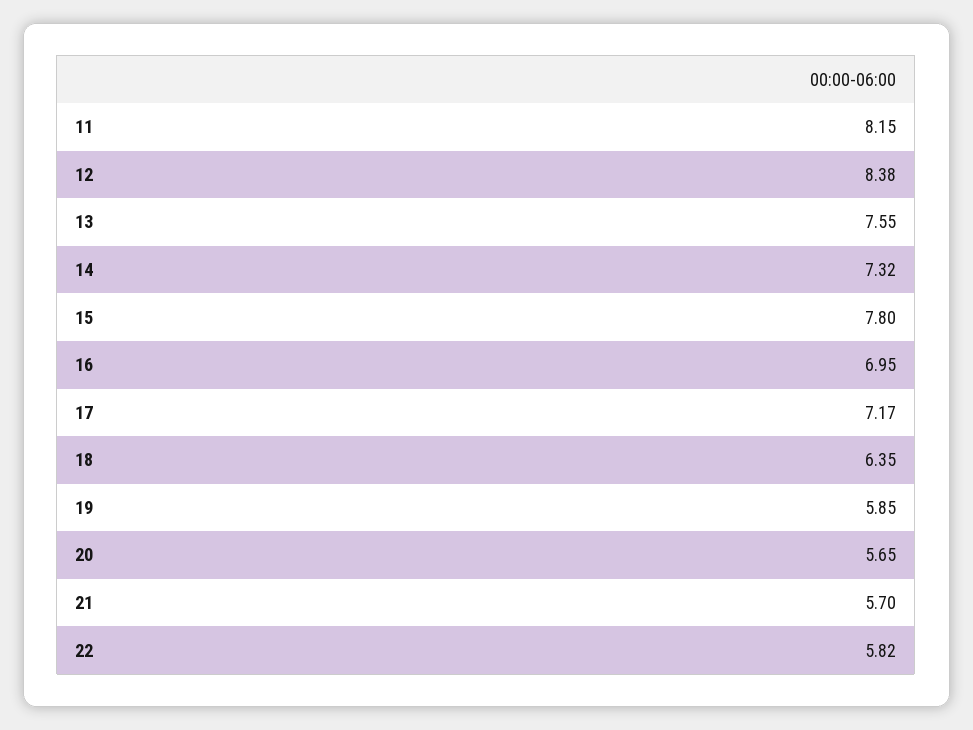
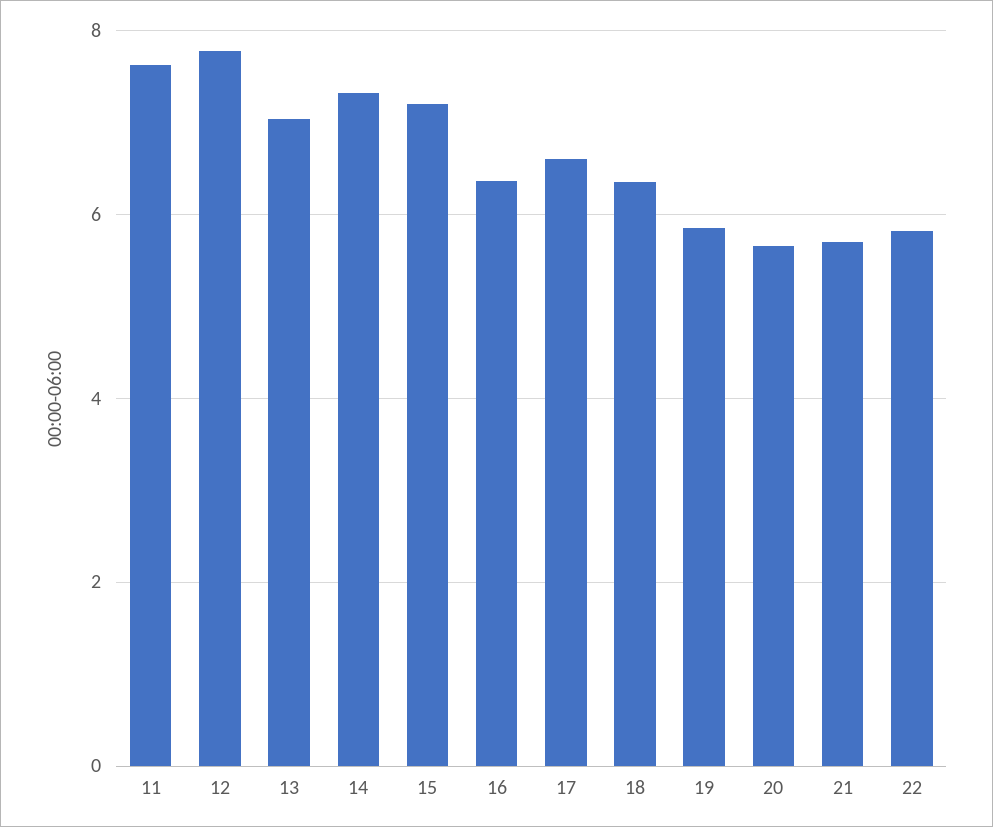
  {
-   "11": 8.15,
+   "11": 7.6,
-   "12": 8.38,
+   "12": 7.8,
-   "13": 7.55,
+   "13": 7,
    "14": 7.32,
-   "15": 7.8,
+   "15": 7.2,
-   "16": 6.95,
+   "16": 6.4,
-   "17": 7.17,
+   "17": 6.6,
    "18": 6.35,
    "19": 5.85,
    "20": 5.65,
    "21": 5.7,
    "22": 5.82
  }

